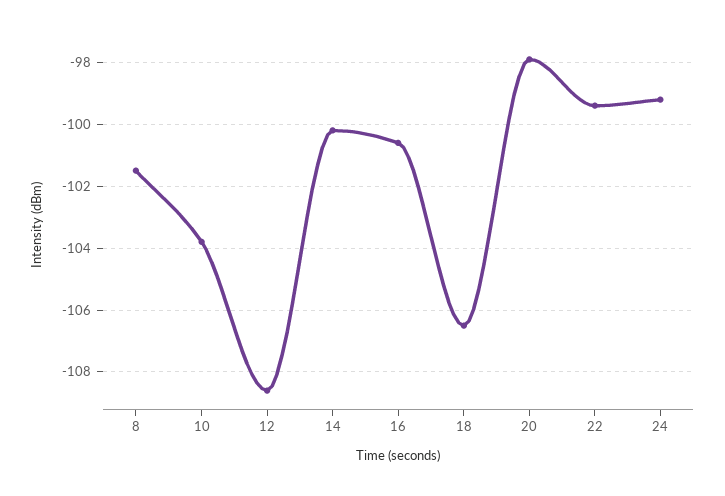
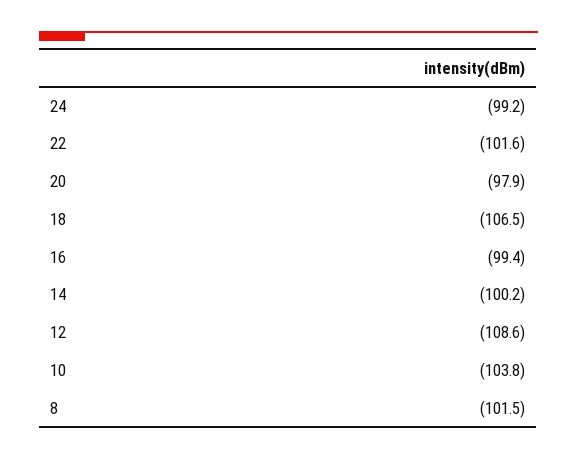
  {
    "8": -101.5,
    "10": -103.8,
    "12": -108.6,
    "14": -100.2,
-   "16": -100.5,
+   "16": -99.4,
    "18": -106.5,
    "20": -97.9,
-   "22": -99.5,
+   "22": -101.6,
    "24": -99.2
  }

